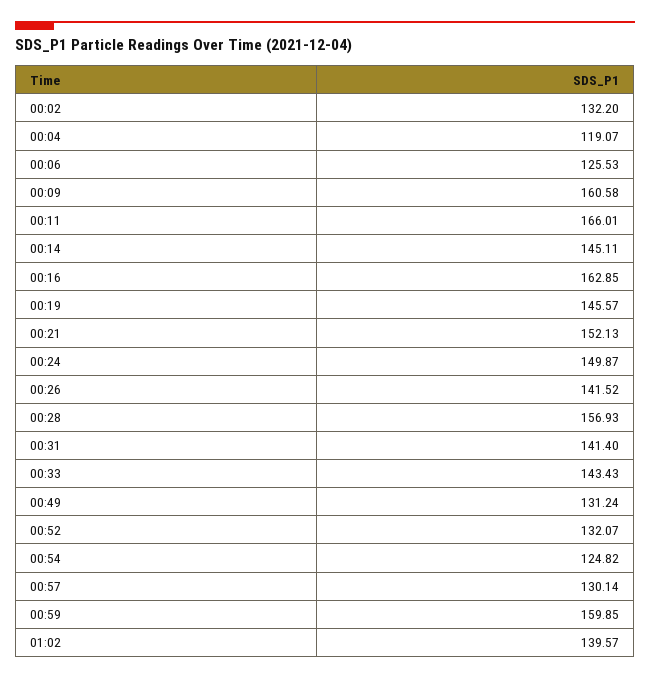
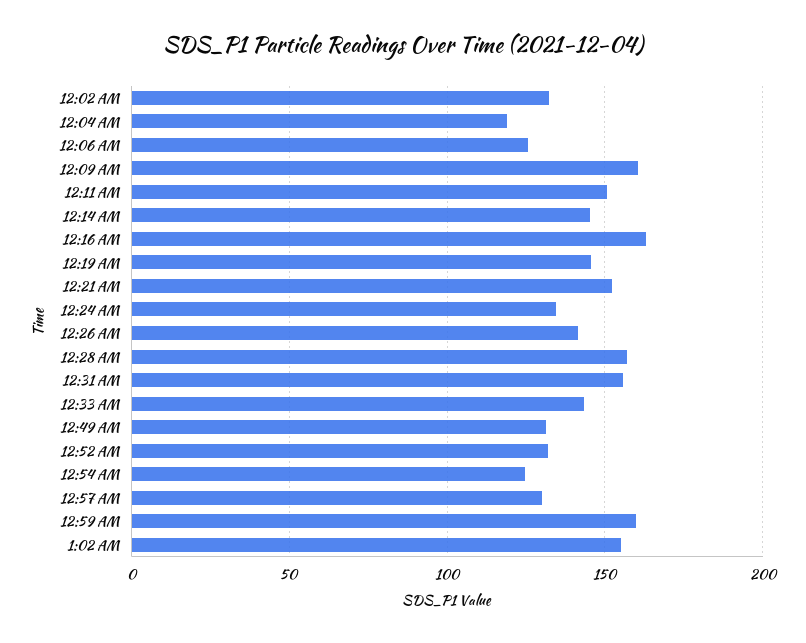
  {
    "00:02": 132.2,
    "00:04": 119.07,
    "00:06": 125.53,
    "00:09": 160.58,
-   "00:11": 166.01,
+   "00:11": 150,
    "00:14": 145.11,
    "00:16": 162.85,
    "00:19": 145.57,
    "00:21": 152.13,
-   "00:24": 149.87,
+   "00:24": 135,
    "00:26": 141.52,
    "00:28": 156.93,
-   "00:31": 141.4,
+   "00:31": 155,
    "00:33": 143.43,
    "00:49": 131.24,
    "00:52": 132.07,
    "00:54": 124.82,
    "00:57": 130.14,
    "00:59": 159.85,
-   "01:02": 139.57
+   "01:02": 155
  }

